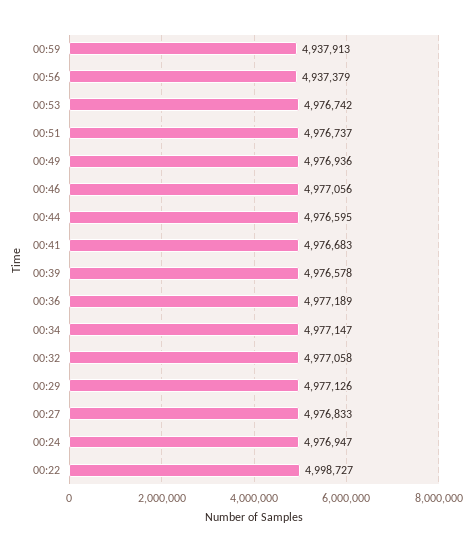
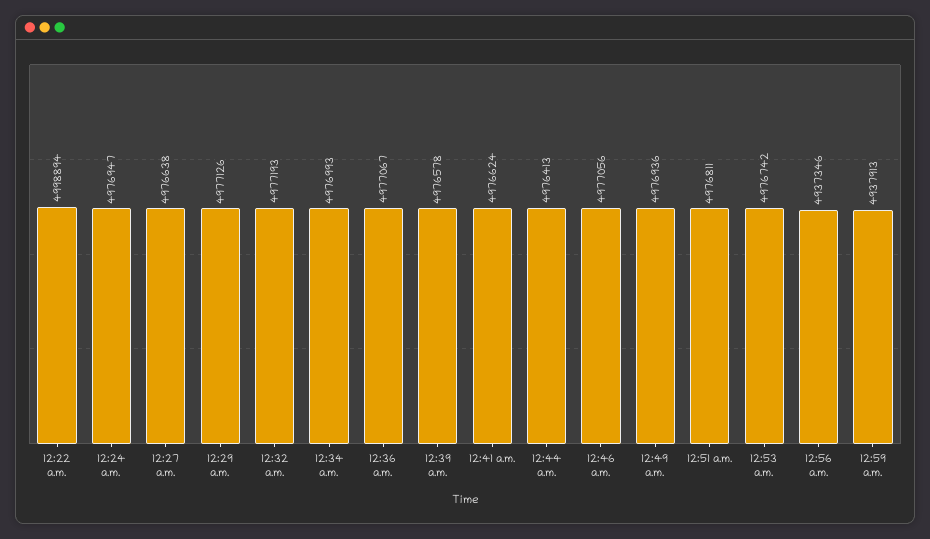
  {
    "00:59": 4937913,
-   "00:56": 4937379,
+   "00:56": 4937346,
    "00:53": 4976742,
-   "00:51": 4976737,
+   "00:51": 4976811,
    "00:49": 4976936,
    "00:46": 4977056,
-   "00:44": 4976595,
+   "00:44": 4976413,
-   "00:41": 4976683,
+   "00:41": 4976624,
    "00:39": 4976578,
-   "00:36": 4977189,
+   "00:36": 4977067,
-   "00:34": 4977147,
+   "00:34": 4976993,
-   "00:32": 4977058,
+   "00:32": 4977193,
    "00:29": 4977126,
-   "00:27": 4976833,
+   "00:27": 4976638,
    "00:24": 4976947,
-   "00:22": 4998727
+   "00:22": 4998894
  }

